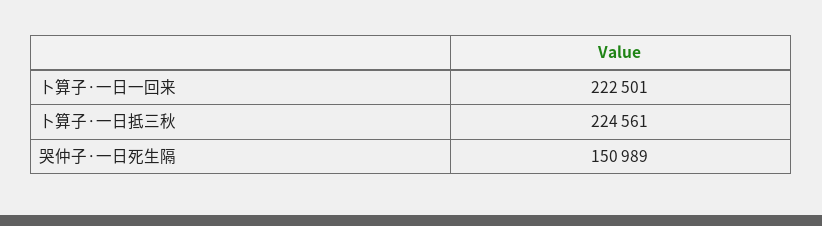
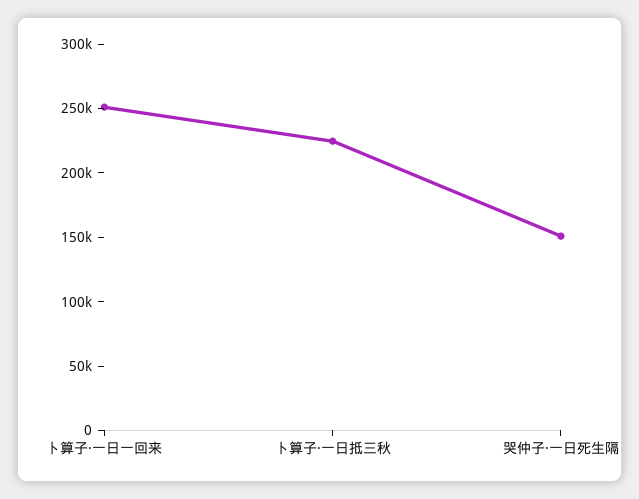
  {
-   "卜算子·一日一回来": 222501,
+   "卜算子·一日一回来": 250000,
    "卜算子·一日抵三秋": 224561,
    "哭仲子·一日死生隔": 150989
  }

